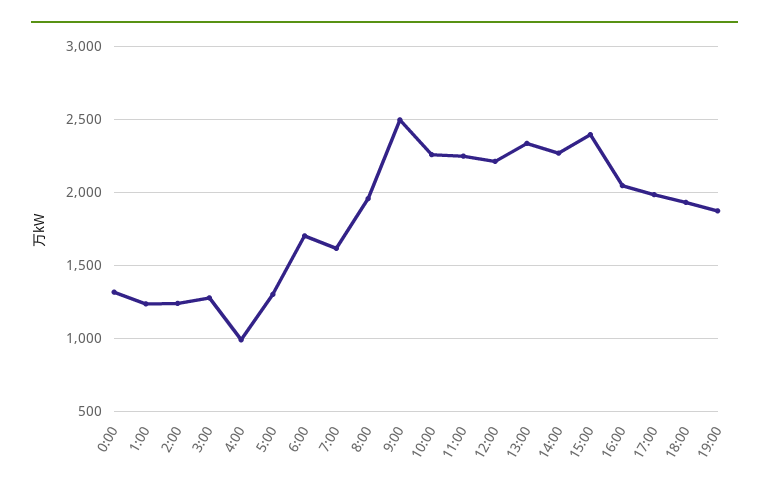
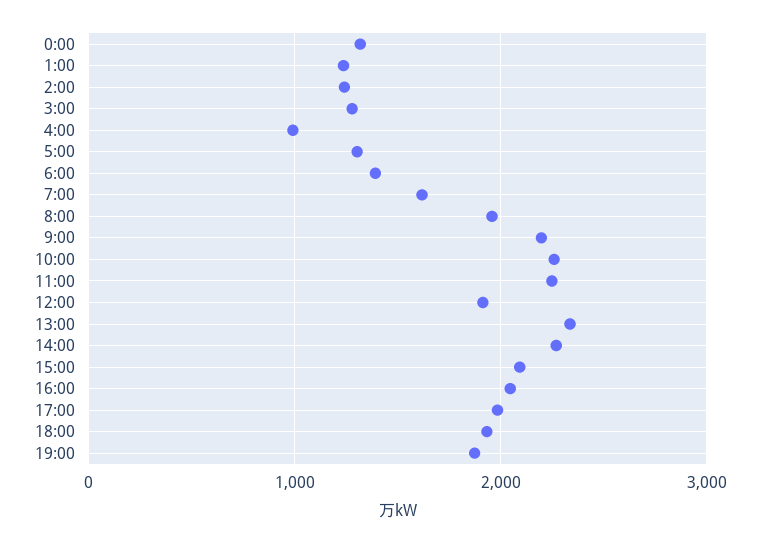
  {
    "0:00": 1300,
    "1:00": 1250,
    "2:00": 1250,
    "3:00": 1300,
    "4:00": 1000,
    "5:00": 1300,
-   "6:00": 1700,
+   "6:00": 1400,
    "7:00": 1600,
    "8:00": 1950,
-   "9:00": 2500,
+   "9:00": 2200,
    "10:00": 2250,
    "11:00": 2250,
-   "12:00": 2200,
+   "12:00": 1900,
    "13:00": 2350,
    "14:00": 2250,
-   "15:00": 2400,
+   "15:00": 2100,
    "16:00": 2050,
    "17:00": 2000,
    "18:00": 1950,
    "19:00": 1850
  }

